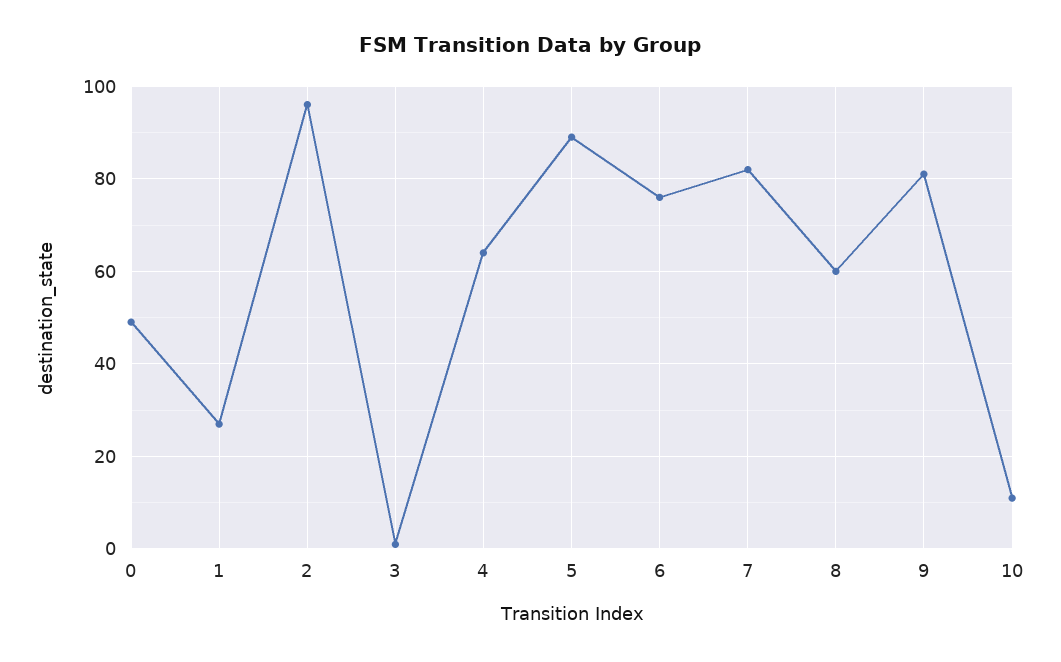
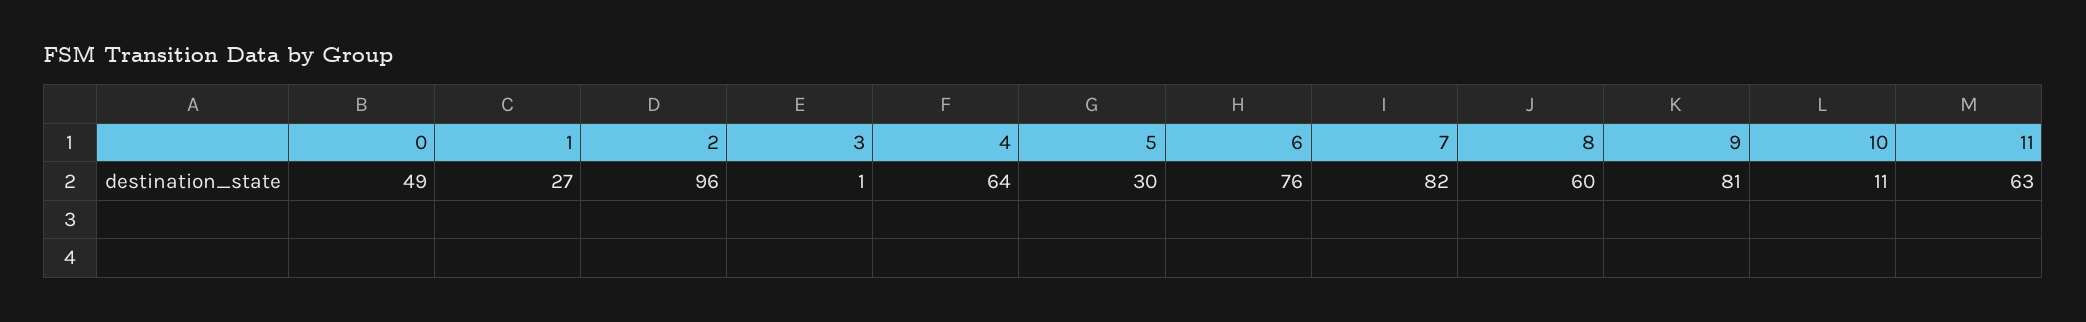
  {
    "0": 49,
    "1": 27,
    "2": 96,
    "3": 1,
    "4": 64,
-   "5": 90,
+   "5": 30,
    "6": 76,
    "7": 82,
    "8": 60,
    "9": 81,
-   "10": 11
+   "10": 11,
+   "11": 63
  }

